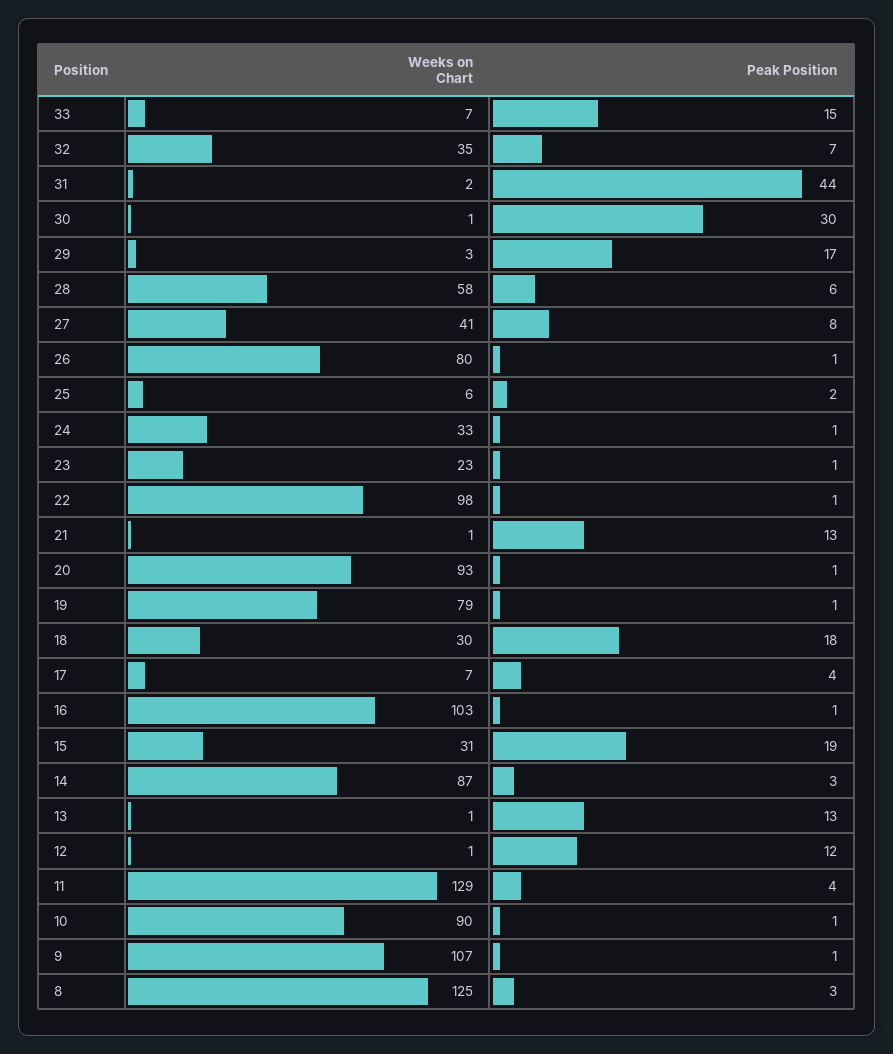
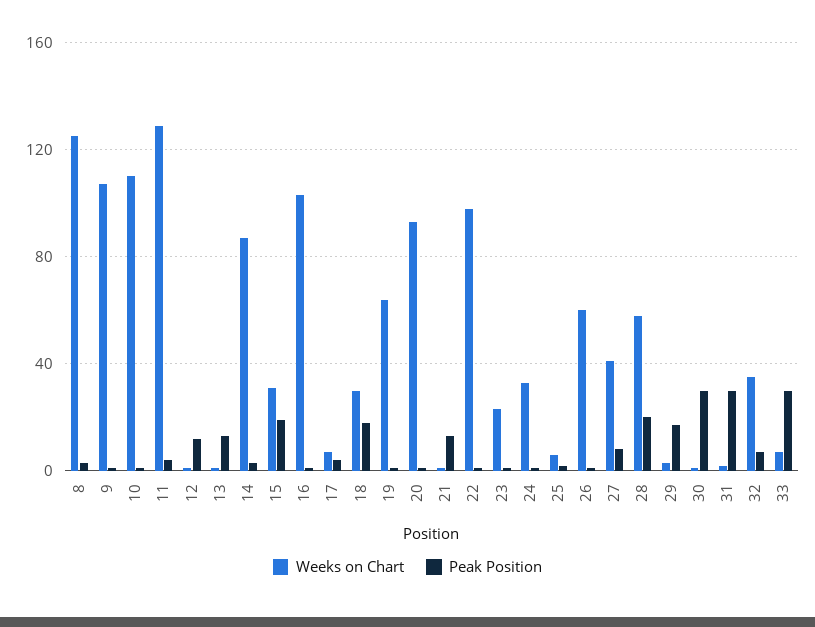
  {
    "Weeks on Chart": {
      "33": 7,
      "32": 35,
      "31": 2,
      "30": 1,
      "29": 3,
      "28": 58,
      "27": 41,
-     "26": 80,
+     "26": 60,
      "25": 6,
      "24": 33,
      "23": 23,
      "22": 98,
      "21": 1,
      "20": 93,
-     "19": 79,
+     "19": 65,
      "18": 30,
      "17": 7,
      "16": 103,
      "15": 31,
      "14": 87,
      "13": 1,
      "12": 1,
      "11": 129,
-     "10": 90,
+     "10": 110,
      "9": 107,
      "8": 125
    },
    "Peak Position": {
-     "33": 15,
+     "33": 30,
      "32": 7,
-     "31": 44,
+     "31": 30,
      "30": 30,
      "29": 17,
-     "28": 6,
+     "28": 20,
      "27": 8,
      "26": 1,
      "25": 2,
      "24": 1,
      "23": 1,
      "22": 1,
      "21": 13,
      "20": 1,
      "19": 1,
      "18": 18,
      "17": 4,
      "16": 1,
      "15": 19,
      "14": 3,
      "13": 13,
      "12": 12,
      "11": 4,
      "10": 1,
      "9": 1,
      "8": 3
    }
  }

